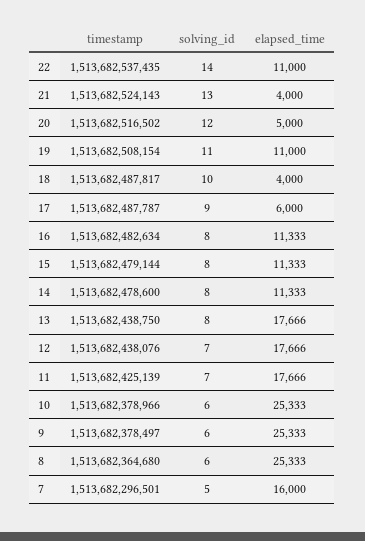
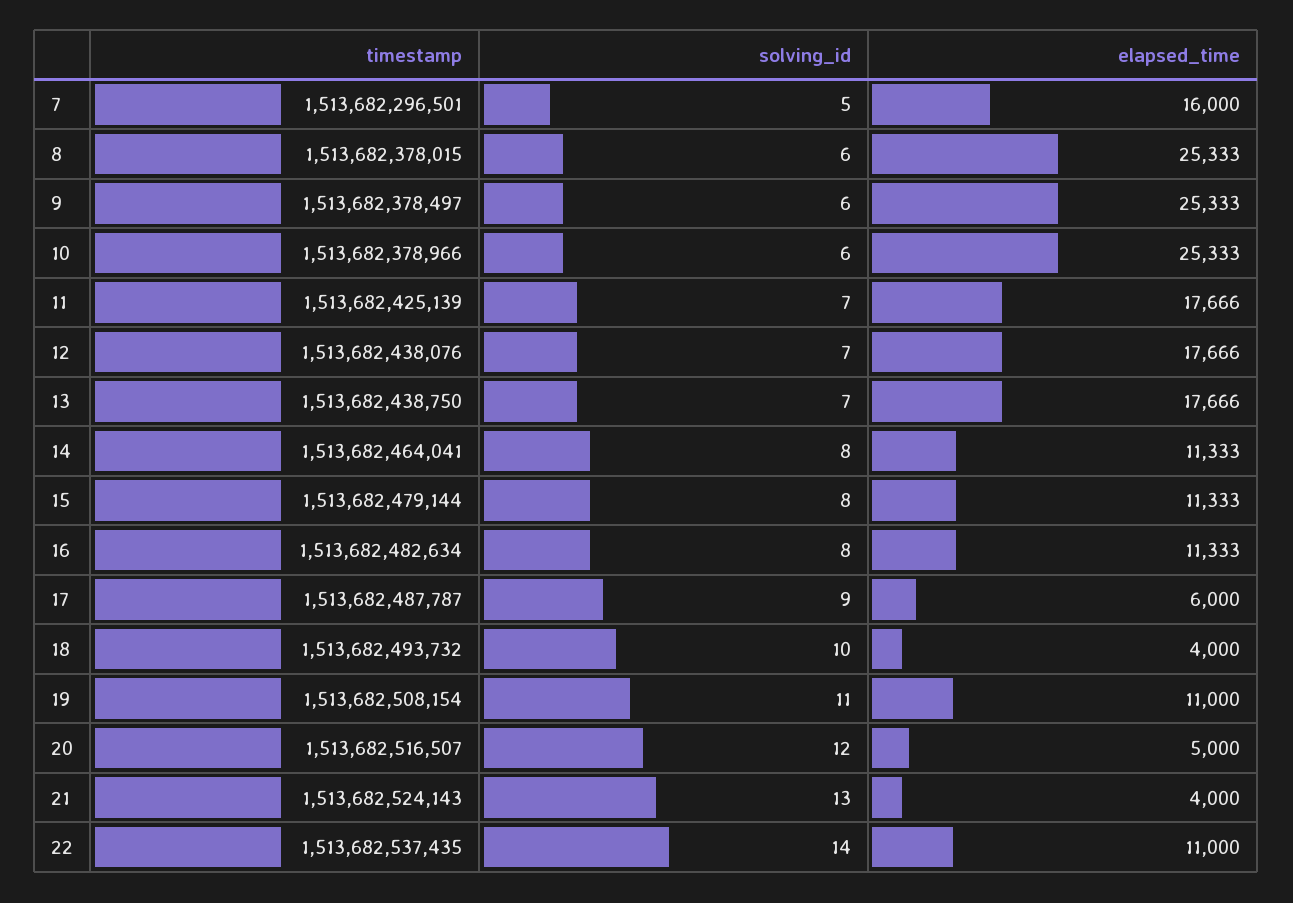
  {
    "timestamp": {
      "22": 1513682537435,
      "21": 1513682524143,
-     "20": 1513682516502,
+     "20": 1513682516507,
      "19": 1513682508154,
-     "18": 1513682487817,
+     "18": 1513682493732,
      "17": 1513682487787,
      "16": 1513682482634,
      "15": 1513682479144,
-     "14": 1513682478600,
+     "14": 1513682464041,
      "13": 1513682438750,
      "12": 1513682438076,
      "11": 1513682425139,
      "10": 1513682378966,
      "9": 1513682378497,
-     "8": 1513682364680,
+     "8": 1513682378015,
      "7": 1513682296501
    },
    "solving_id": {
      "22": 14,
      "21": 13,
      "20": 12,
      "19": 11,
      "18": 10,
      "17": 9,
      "16": 8,
      "15": 8,
      "14": 8,
-     "13": 8,
+     "13": 7,
      "12": 7,
      "11": 7,
      "10": 6,
      "9": 6,
      "8": 6,
      "7": 5
    },
    "elapsed_time": {
      "22": 11000,
      "21": 4000,
      "20": 5000,
      "19": 11000,
      "18": 4000,
      "17": 6000,
      "16": 11333,
      "15": 11333,
      "14": 11333,
      "13": 17666,
      "12": 17666,
      "11": 17666,
      "10": 25333,
      "9": 25333,
      "8": 25333,
      "7": 16000
    }
  }

